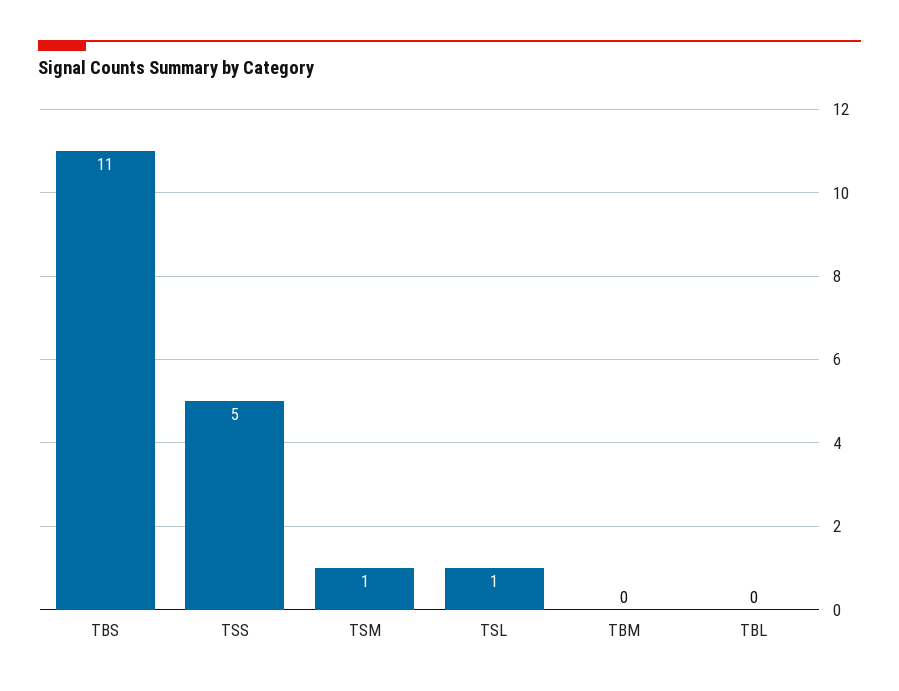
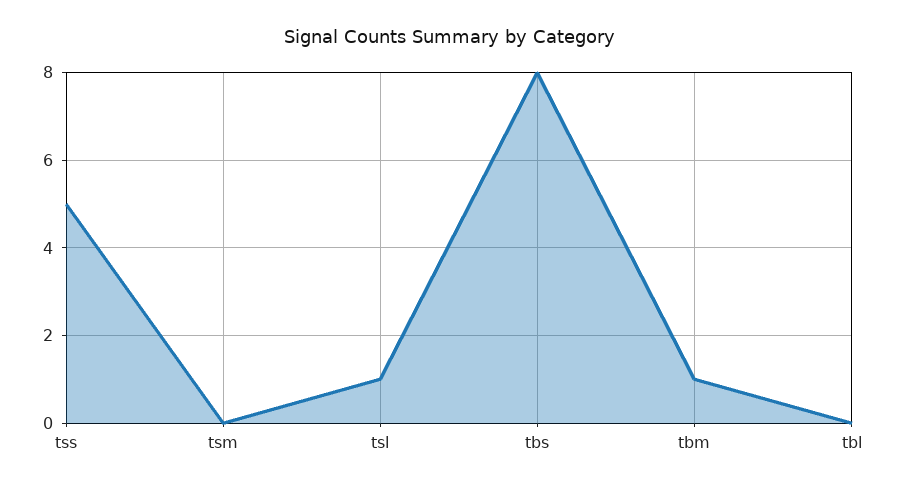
  {
-   "TBS": 11,
+   "TBS": 8,
    "TSS": 5,
-   "TSM": 1,
+   "TSM": 0,
    "TSL": 1,
-   "TBM": 0,
+   "TBM": 1,
    "TBL": 0
  }

